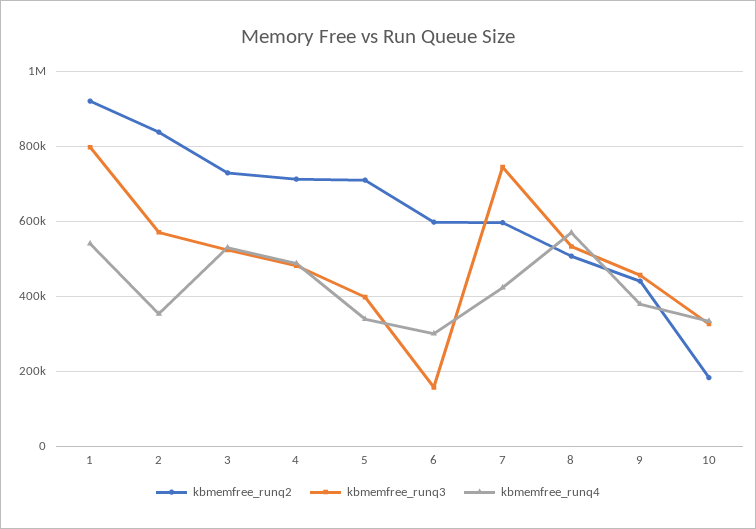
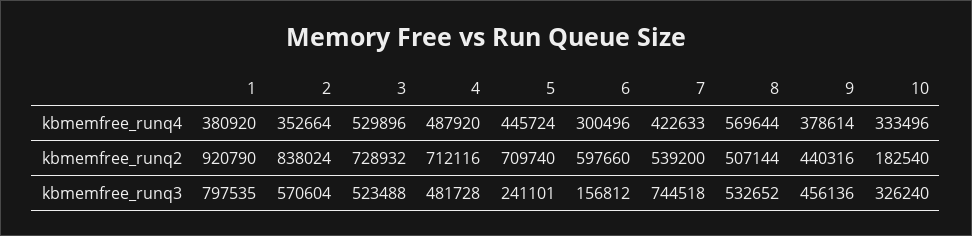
  {
    "kbmemfree_runq2": {
      "1": 920790,
      "2": 838024,
      "3": 728932,
      "4": 712116,
      "5": 709740,
      "6": 597660,
-     "7": 600000,
+     "7": 539200,
      "8": 507144,
      "9": 440316,
      "10": 182540
    },
    "kbmemfree_runq3": {
      "1": 797535,
      "2": 570604,
      "3": 523488,
      "4": 481728,
-     "5": 400000,
+     "5": 241101,
      "6": 156812,
      "7": 744518,
      "8": 532652,
      "9": 456136,
      "10": 326240
    },
    "kbmemfree_runq4": {
-     "1": 540000,
+     "1": 380920,
      "2": 352664,
      "3": 529896,
      "4": 487920,
-     "5": 340000,
+     "5": 445724,
      "6": 300496,
      "7": 422633,
      "8": 569644,
      "9": 378614,
      "10": 333496
    }
  }

